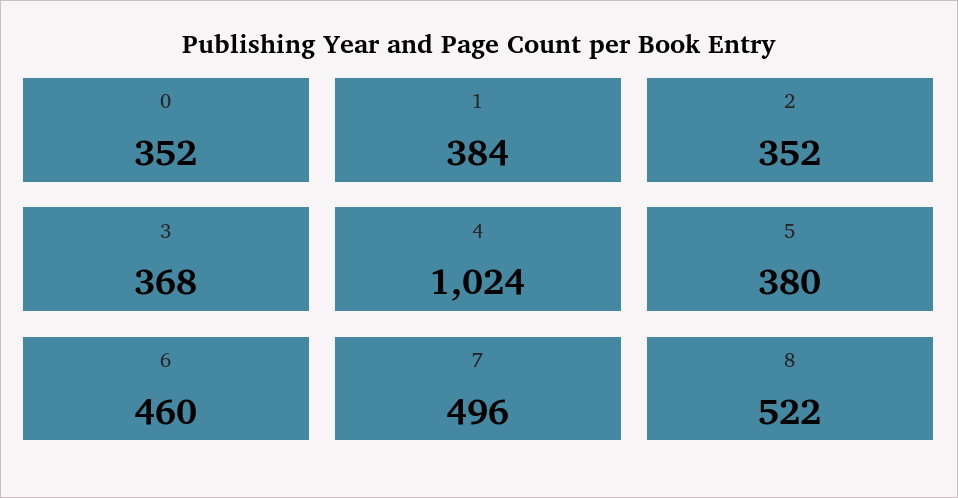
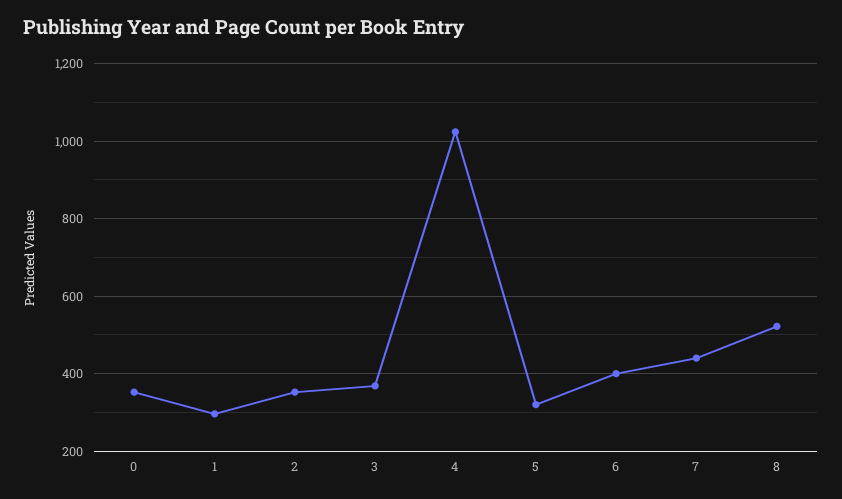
  {
    "0": 352,
-   "1": 384,
+   "1": 300,
    "2": 352,
    "3": 368,
    "4": 1024,
-   "5": 380,
+   "5": 320,
-   "6": 460,
+   "6": 400,
-   "7": 496,
+   "7": 440,
    "8": 522
  }

